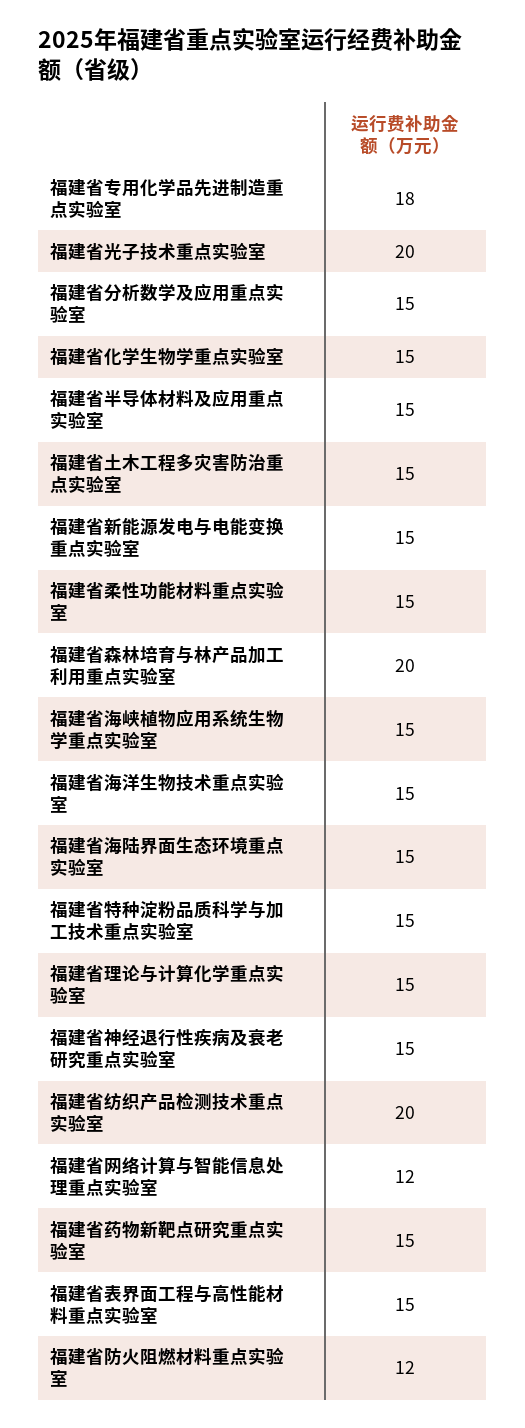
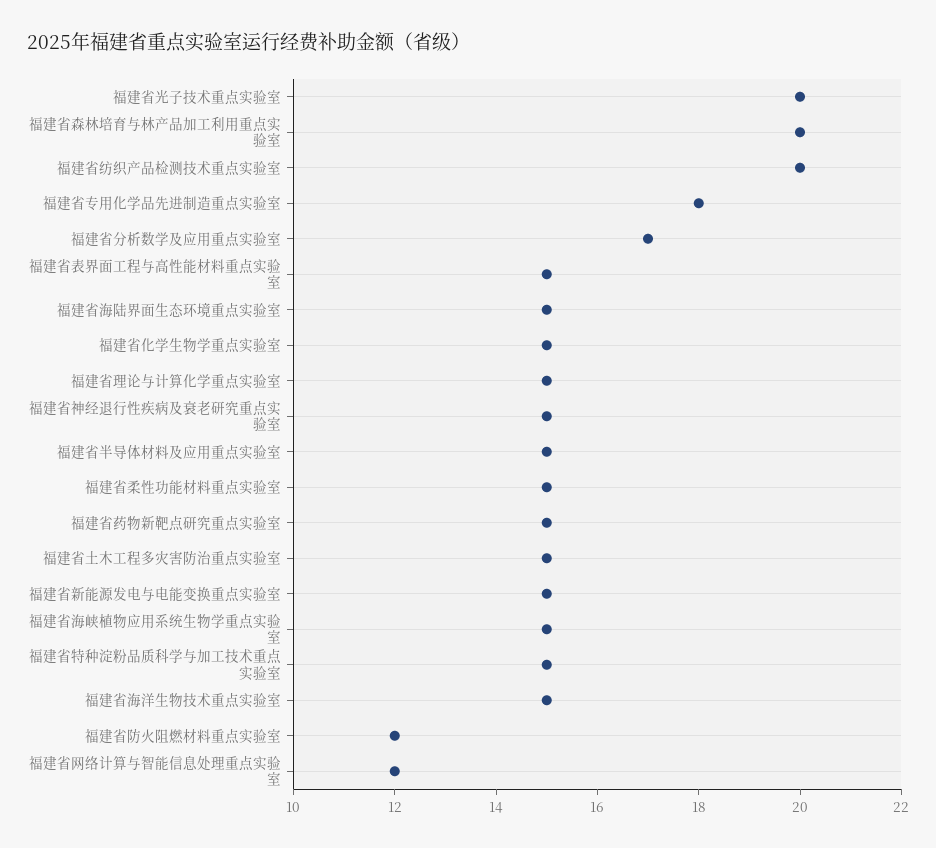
  {
    "福建省专用化学品先进制造重点实验室": 18,
    "福建省光子技术重点实验室": 20,
-   "福建省分析数学及应用重点实验室": 15,
+   "福建省分析数学及应用重点实验室": 17,
    "福建省化学生物学重点实验室": 15,
    "福建省半导体材料及应用重点实验室": 15,
    "福建省土木工程多灾害防治重点实验室": 15,
    "福建省新能源发电与电能变换重点实验室": 15,
    "福建省柔性功能材料重点实验室": 15,
    "福建省森林培育与林产品加工利用重点实验室": 20,
    "福建省海峡植物应用系统生物学重点实验室": 15,
    "福建省海洋生物技术重点实验室": 15,
    "福建省海陆界面生态环境重点实验室": 15,
    "福建省特种淀粉品质科学与加工技术重点实验室": 15,
    "福建省理论与计算化学重点实验室": 15,
    "福建省神经退行性疾病及衰老研究重点实验室": 15,
    "福建省纺织产品检测技术重点实验室": 20,
    "福建省网络计算与智能信息处理重点实验室": 12,
    "福建省药物新靶点研究重点实验室": 15,
    "福建省表界面工程与高性能材料重点实验室": 15,
    "福建省防火阻燃材料重点实验室": 12
  }

